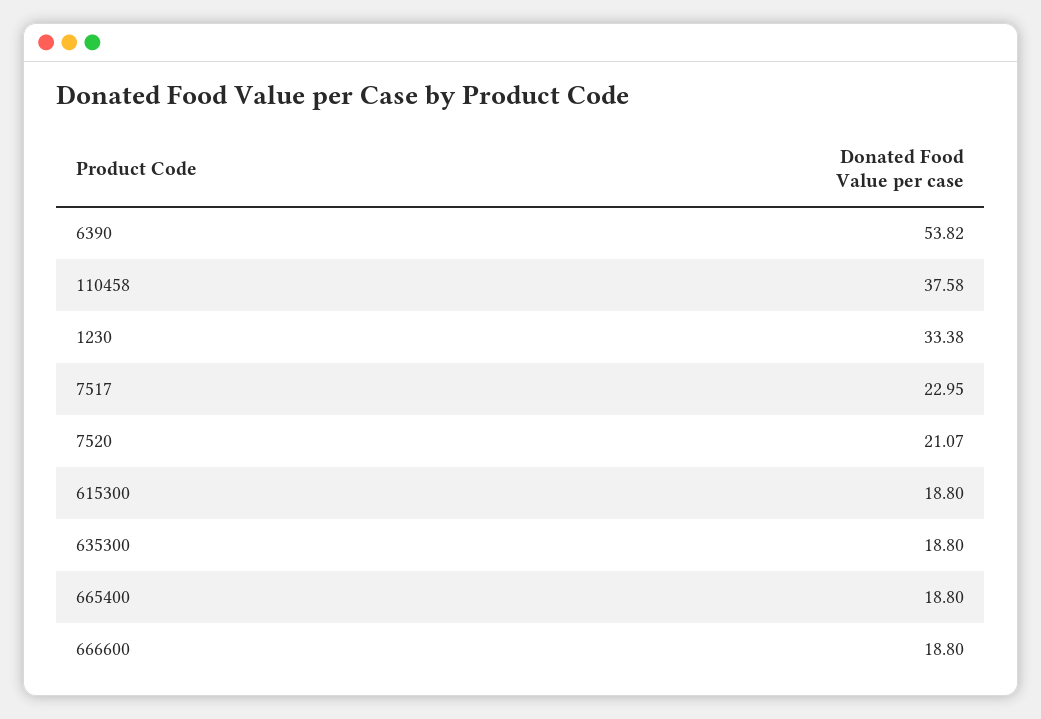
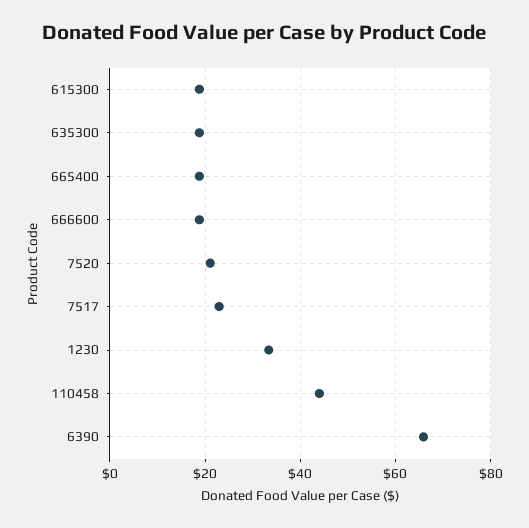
  {
-   "6390": 53.82,
+   "6390": 66,
-   "110458": 37.58,
+   "110458": 44,
    "1230": 33.38,
    "7517": 22.95,
    "7520": 21.07,
    "615300": 18.8,
    "635300": 18.8,
    "665400": 18.8,
    "666600": 18.8
  }

